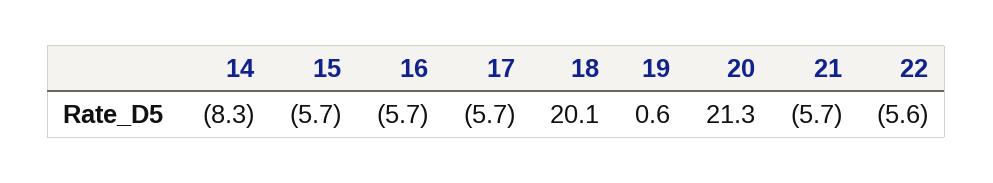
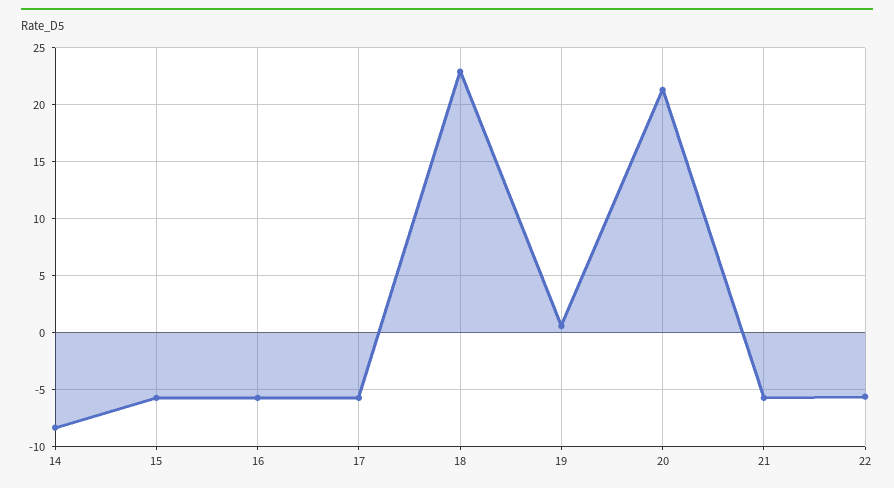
  {
    "14": -8.3,
    "15": -5.7,
    "16": -5.7,
    "17": -5.7,
-   "18": 20.1,
+   "18": 23,
    "19": 0.6,
    "20": 21.3,
    "21": -5.7,
    "22": -5.6
  }

